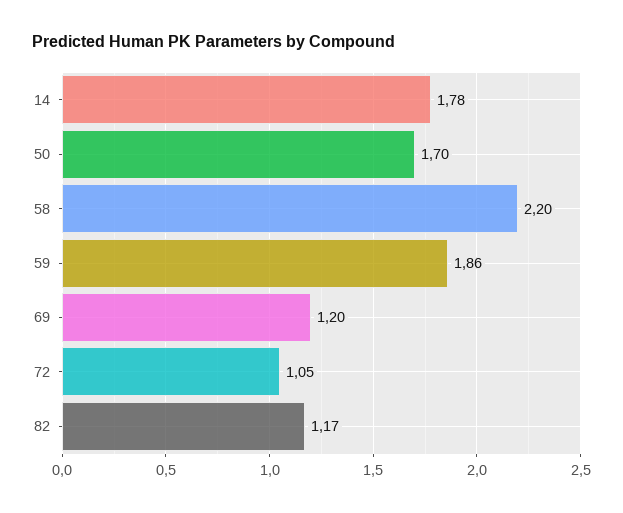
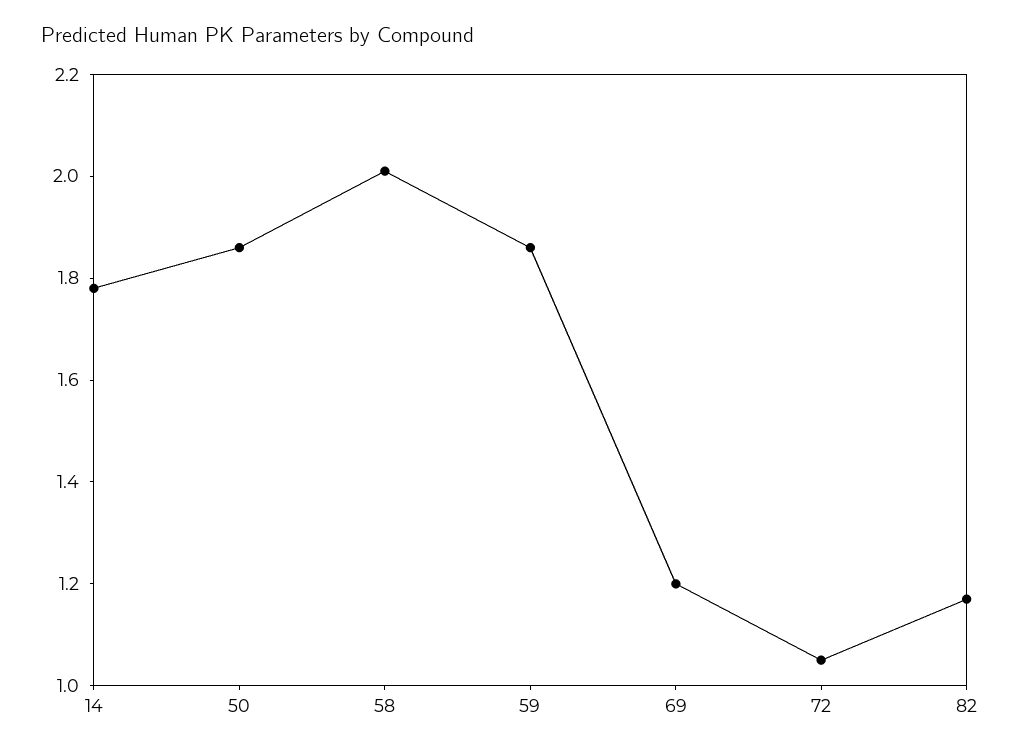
  {
    "14": 1.78,
-   "50": 1.7,
+   "50": 1.85,
-   "58": 2.2,
+   "58": 2,
    "59": 1.86,
    "69": 1.2,
    "72": 1.05,
    "82": 1.17
  }

